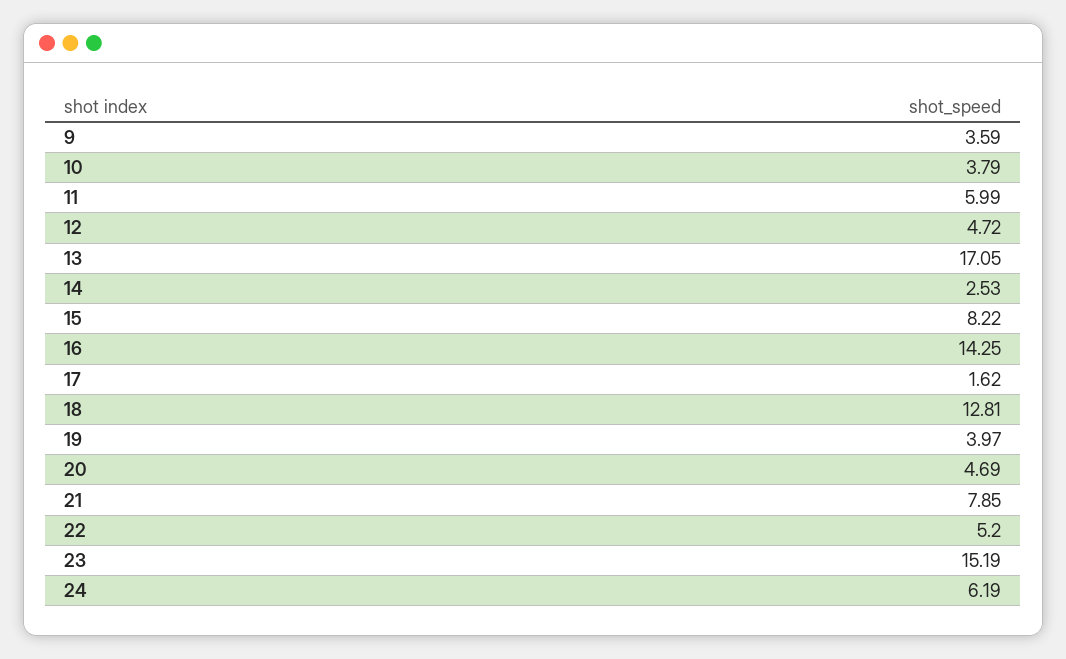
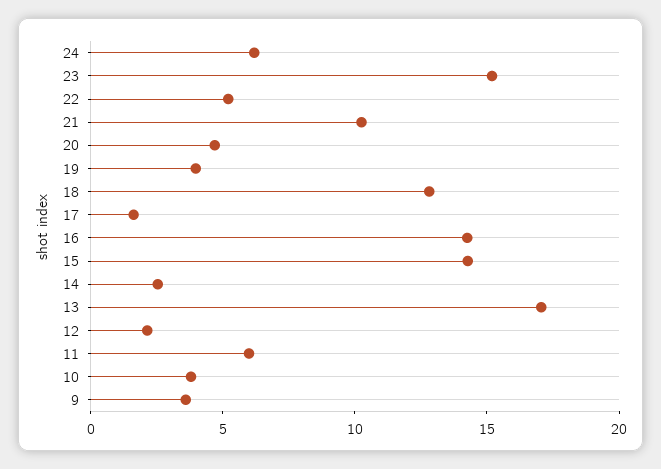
  {
    "9": 3.59,
    "10": 3.79,
    "11": 5.99,
-   "12": 4.72,
+   "12": 2,
    "13": 17.05,
    "14": 2.53,
-   "15": 8.22,
+   "15": 14,
    "16": 14.25,
    "17": 1.62,
    "18": 12.81,
    "19": 3.97,
    "20": 4.69,
-   "21": 7.85,
+   "21": 10,
    "22": 5.2,
    "23": 15.19,
    "24": 6.19
  }

